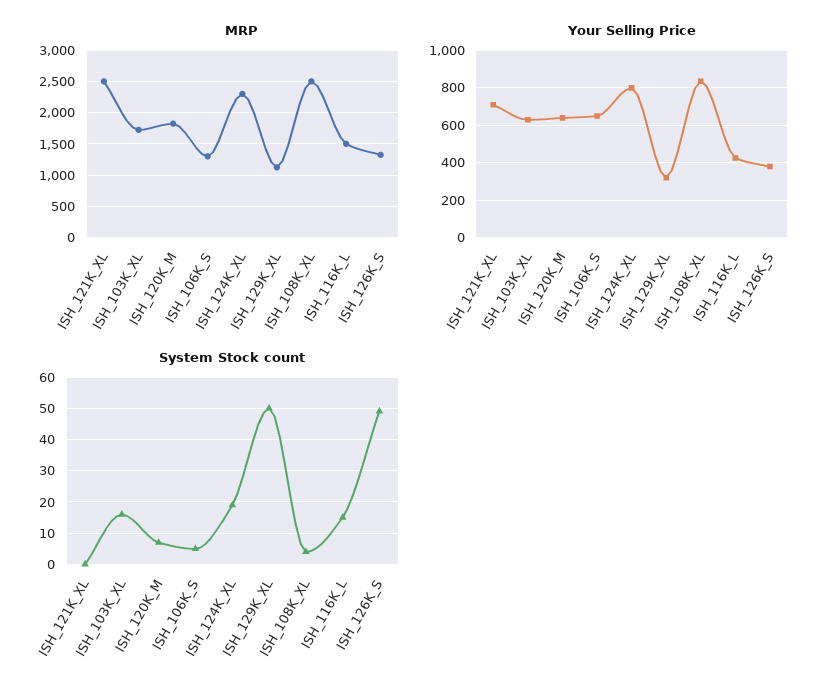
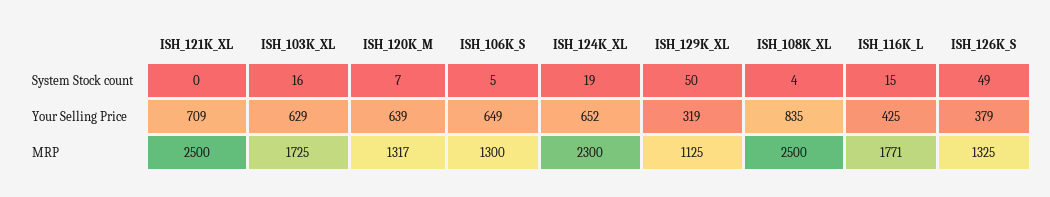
  {
    "MRP": {
      "ISH_121K_XL": 2500,
      "ISH_103K_XL": 1725,
-     "ISH_120K_M": 1800,
+     "ISH_120K_M": 1317,
      "ISH_106K_S": 1300,
      "ISH_124K_XL": 2300,
      "ISH_129K_XL": 1125,
      "ISH_108K_XL": 2500,
-     "ISH_116K_L": 1500,
+     "ISH_116K_L": 1771,
      "ISH_126K_S": 1325
    },
    "Your Selling Price": {
      "ISH_121K_XL": 709,
      "ISH_103K_XL": 629,
      "ISH_120K_M": 639,
      "ISH_106K_S": 649,
-     "ISH_124K_XL": 800,
+     "ISH_124K_XL": 652,
      "ISH_129K_XL": 319,
      "ISH_108K_XL": 835,
      "ISH_116K_L": 425,
      "ISH_126K_S": 379
    },
    "System Stock count": {
      "ISH_121K_XL": 0,
      "ISH_103K_XL": 16,
      "ISH_120K_M": 7,
      "ISH_106K_S": 5,
      "ISH_124K_XL": 19,
      "ISH_129K_XL": 50,
      "ISH_108K_XL": 4,
      "ISH_116K_L": 15,
      "ISH_126K_S": 49
    }
  }

